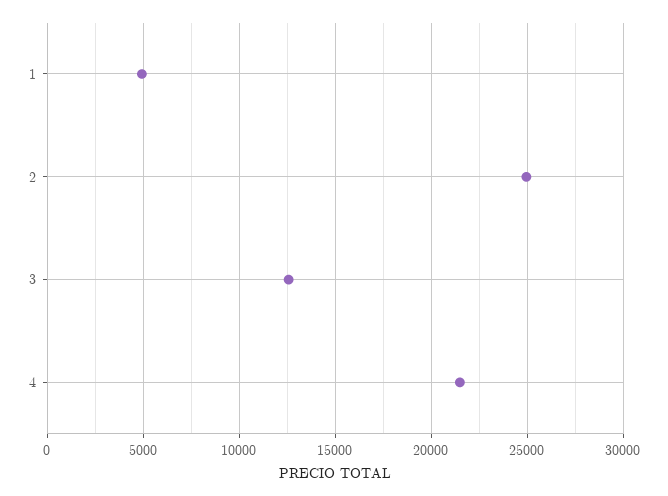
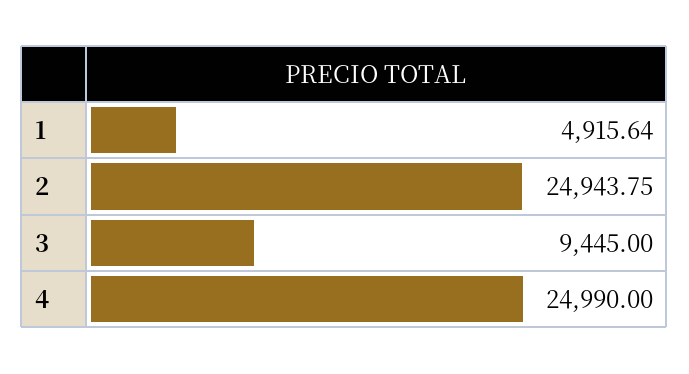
  {
    "1": 4915.64,
    "2": 24943.75,
-   "3": 12500,
+   "3": 9445,
-   "4": 21500
+   "4": 24990
  }

